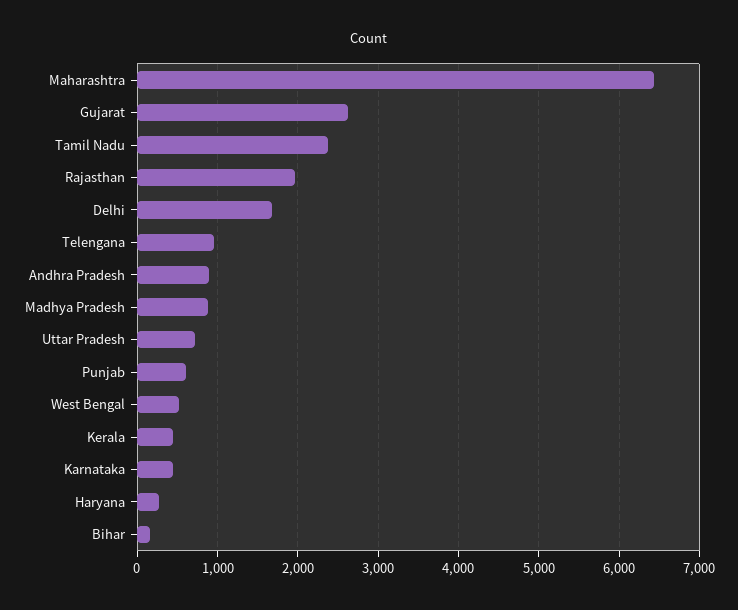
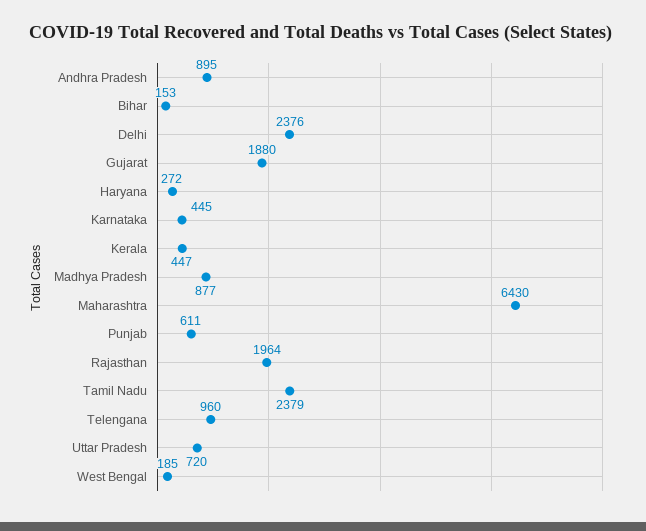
  {
    "Maharashtra": 6430,
-   "Gujarat": 2600,
+   "Gujarat": 1880,
    "Tamil Nadu": 2379,
    "Rajasthan": 1964,
-   "Delhi": 1700,
+   "Delhi": 2376,
    "Telengana": 960,
    "Andhra Pradesh": 895,
    "Madhya Pradesh": 877,
    "Uttar Pradesh": 720,
    "Punjab": 611,
-   "West Bengal": 500,
+   "West Bengal": 185,
    "Kerala": 447,
    "Karnataka": 445,
    "Haryana": 272,
    "Bihar": 153
  }

